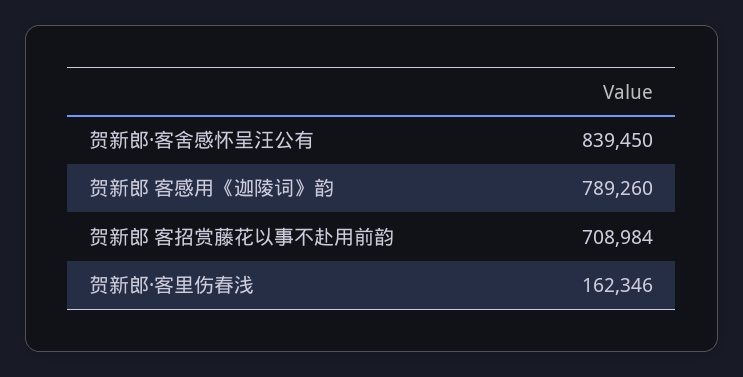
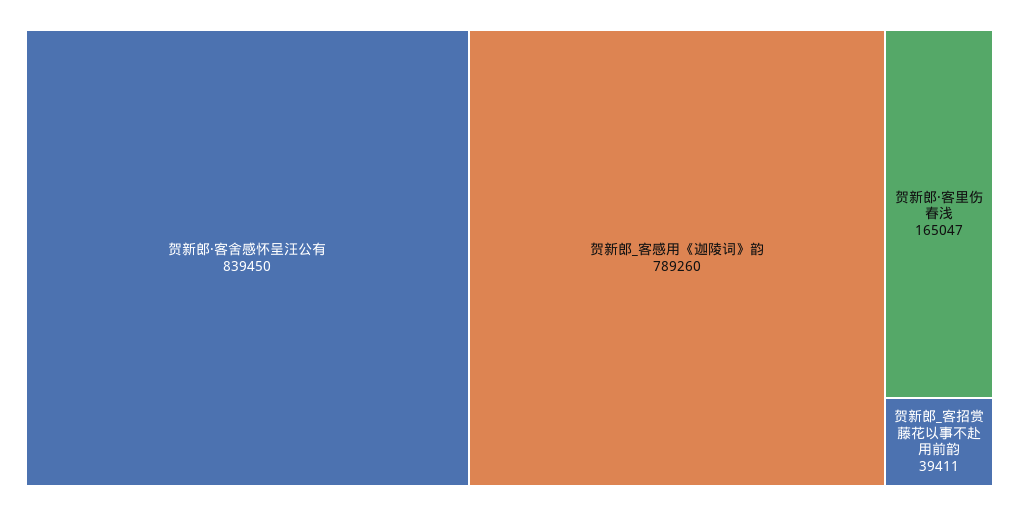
  {
    "贺新郎·客舍感怀呈汪公有": 839450,
    "贺新郎 客感用《迦陵词》韵": 789260,
-   "贺新郎 客招赏藤花以事不赴用前韵": 708984,
+   "贺新郎 客招赏藤花以事不赴用前韵": 39411,
-   "贺新郎·客里伤春浅": 162346
+   "贺新郎·客里伤春浅": 165047
  }

